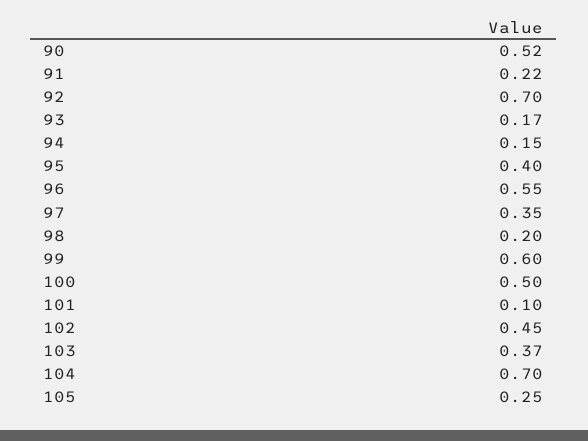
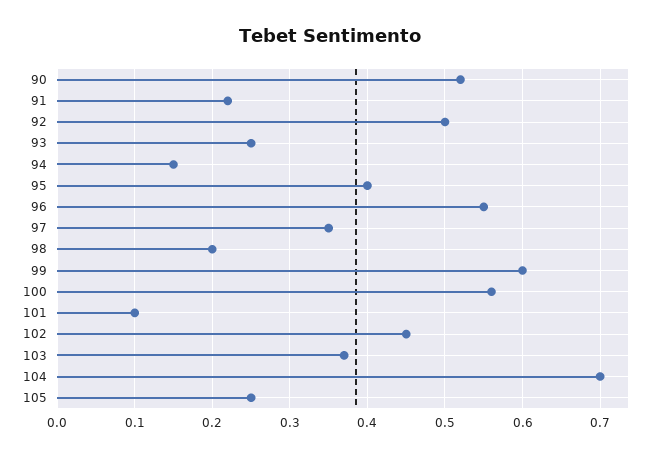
  {
    "90": 0.52,
    "91": 0.22,
-   "92": 0.7,
+   "92": 0.5,
-   "93": 0.17,
+   "93": 0.25,
    "94": 0.15,
    "95": 0.4,
    "96": 0.55,
    "97": 0.35,
    "98": 0.2,
    "99": 0.6,
-   "100": 0.5,
+   "100": 0.56,
    "101": 0.1,
    "102": 0.45,
    "103": 0.37,
    "104": 0.7,
    "105": 0.25
  }

